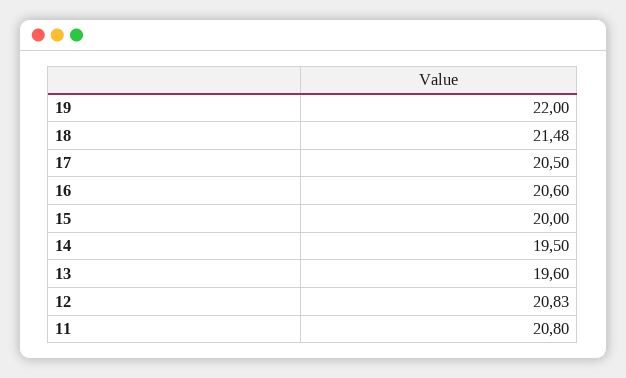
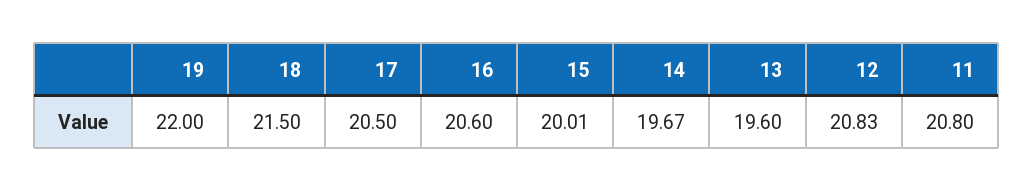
  {
    "19": 22,
-   "18": 21.48,
+   "18": 21.5,
    "17": 20.5,
    "16": 20.6,
-   "15": 20,
+   "15": 20.01,
-   "14": 19.5,
+   "14": 19.67,
    "13": 19.6,
    "12": 20.83,
    "11": 20.8
  }

